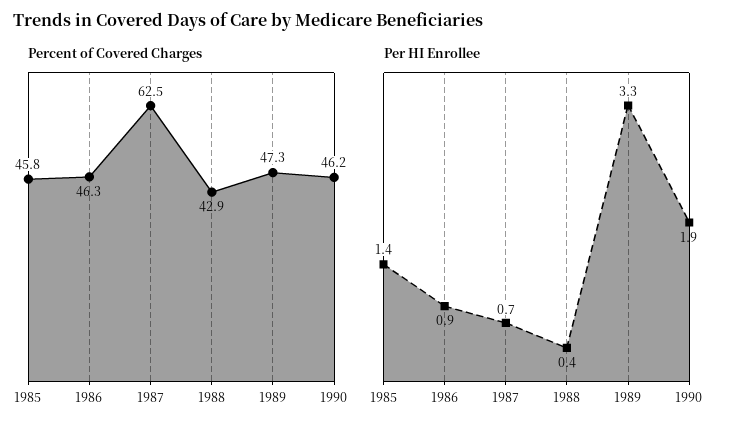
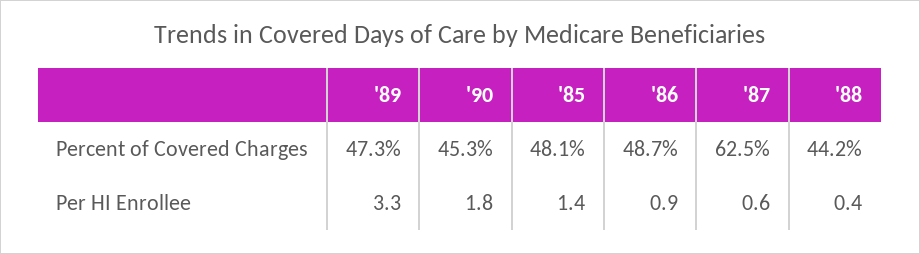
  {
    "Percent of Covered Charges": {
-     "1985": 45.8,
+     "1985": 48.1,
-     "1986": 46.3,
+     "1986": 48.7,
      "1987": 62.5,
-     "1988": 42.9,
+     "1988": 44.2,
      "1989": 47.3,
-     "1990": 46.2
+     "1990": 45.3
    },
    "Per HI Enrollee": {
      "1985": 1.4,
      "1986": 0.9,
-     "1987": 0.7,
+     "1987": 0.6,
      "1988": 0.4,
      "1989": 3.3,
-     "1990": 1.9
+     "1990": 1.8
    }
  }

